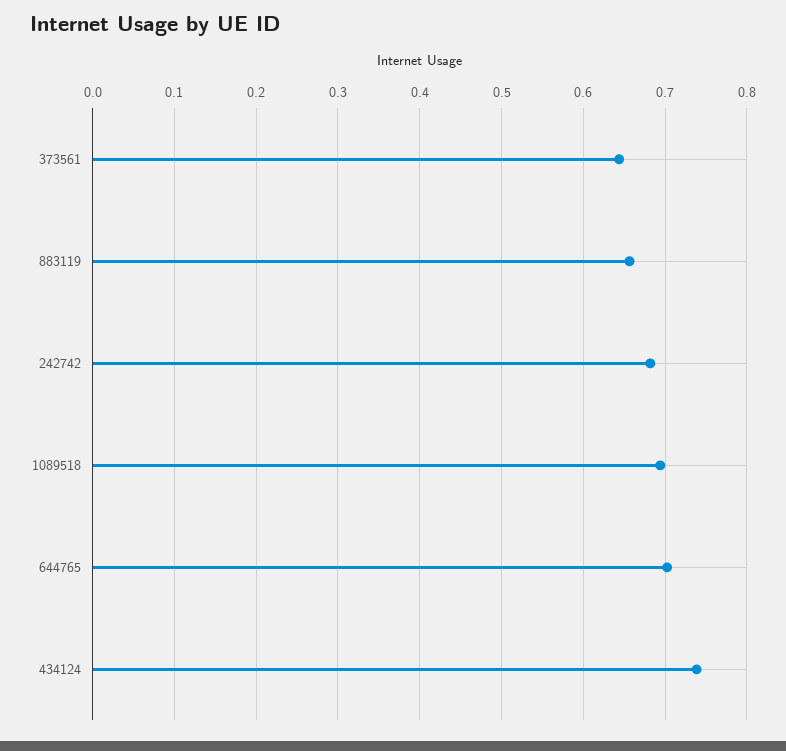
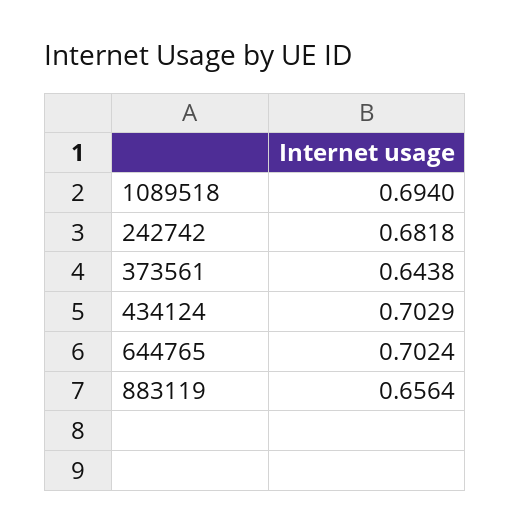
  {
    "373561": 0.6438,
    "883119": 0.6564,
    "242742": 0.6818,
    "1089518": 0.694,
    "644765": 0.7024,
-   "434124": 0.74
+   "434124": 0.7029
  }

